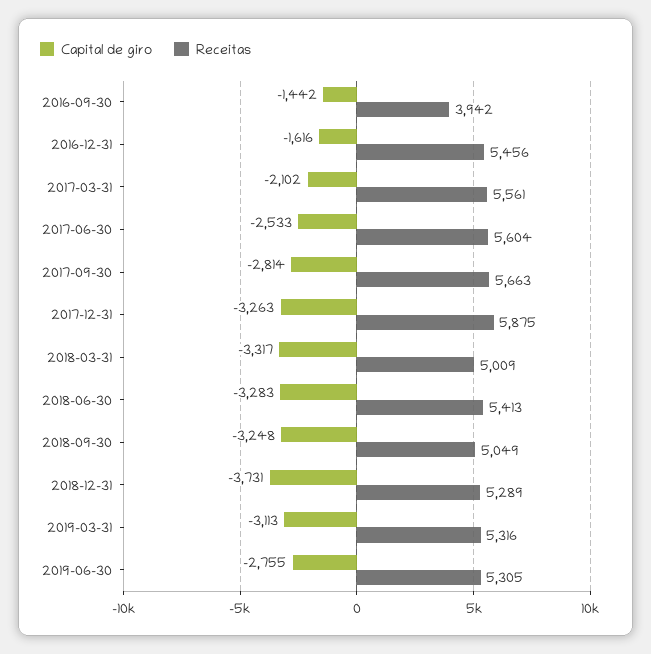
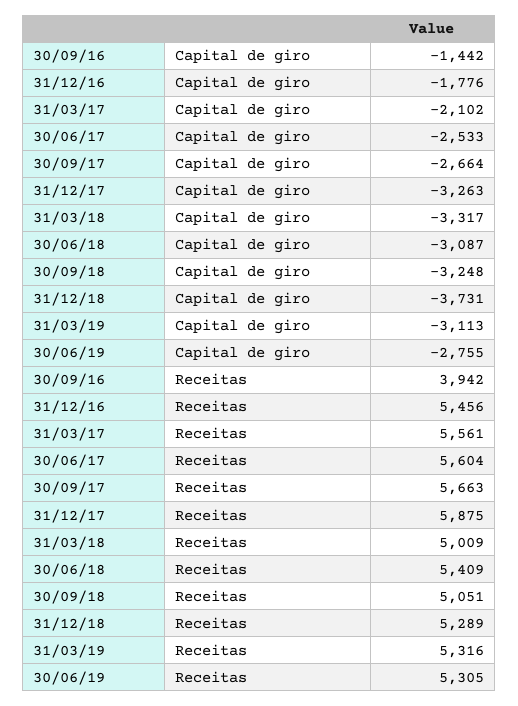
  {
    "Capital de giro": {
      "2016-09-30": -1442,
-     "2016-12-31": -1616,
+     "2016-12-31": -1776,
      "2017-03-31": -2102,
      "2017-06-30": -2533,
-     "2017-09-30": -2814,
+     "2017-09-30": -2664,
      "2017-12-31": -3263,
      "2018-03-31": -3317,
-     "2018-06-30": -3283,
+     "2018-06-30": -3087,
      "2018-09-30": -3248,
      "2018-12-31": -3731,
      "2019-03-31": -3113,
      "2019-06-30": -2755
    },
    "Receitas": {
      "2016-09-30": 3942,
      "2016-12-31": 5456,
      "2017-03-31": 5561,
      "2017-06-30": 5604,
      "2017-09-30": 5663,
      "2017-12-31": 5875,
      "2018-03-31": 5009,
-     "2018-06-30": 5413,
+     "2018-06-30": 5409,
-     "2018-09-30": 5049,
+     "2018-09-30": 5051,
      "2018-12-31": 5289,
      "2019-03-31": 5316,
      "2019-06-30": 5305
    }
  }

